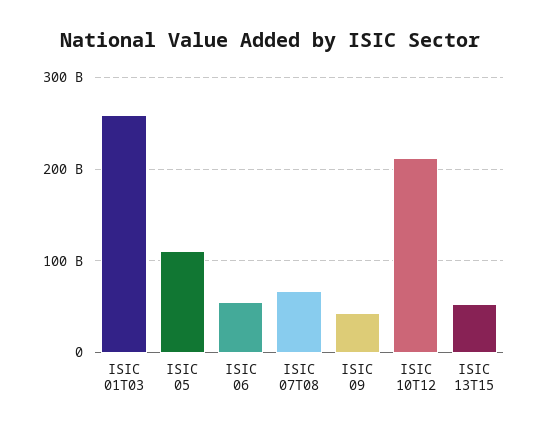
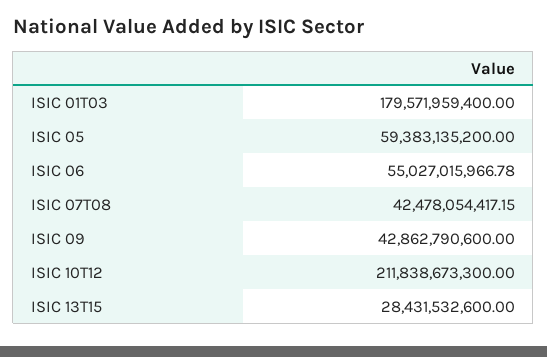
  {
-   "ISIC 01T03": 260000000000,
+   "ISIC 01T03": 179571959400,
-   "ISIC 05": 110000000000,
+   "ISIC 05": 59383135200,
    "ISIC 06": 55027015966.78,
-   "ISIC 07T08": 70000000000,
+   "ISIC 07T08": 42478054417.15,
    "ISIC 09": 42862790600,
    "ISIC 10T12": 211838673300,
-   "ISIC 13T15": 50000000000
+   "ISIC 13T15": 28431532600
  }

